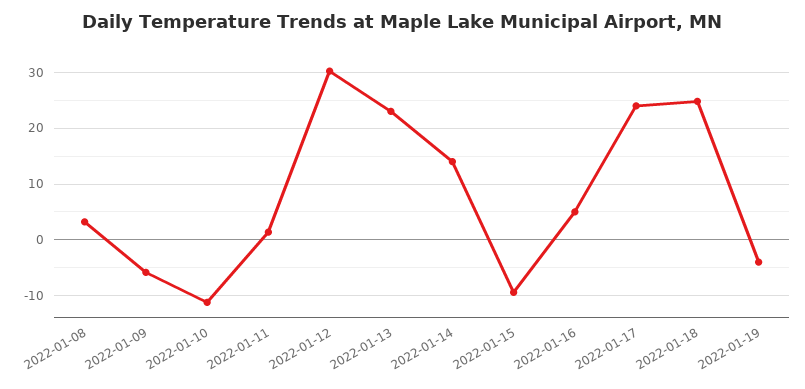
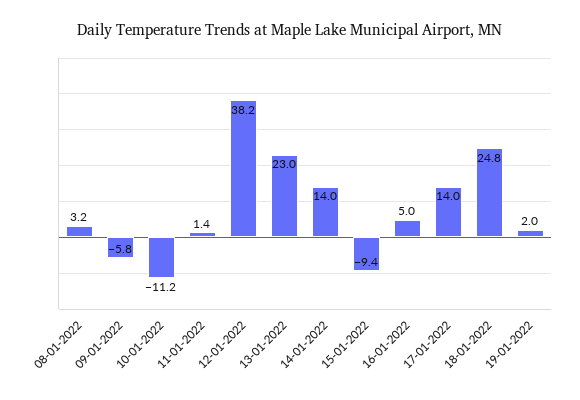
  {
    "2022-01-08": 3.2,
    "2022-01-09": -5.8,
    "2022-01-10": -11.2,
    "2022-01-11": 1.4,
-   "2022-01-12": 30,
+   "2022-01-12": 38.2,
    "2022-01-13": 23,
    "2022-01-14": 14,
    "2022-01-15": -9.4,
    "2022-01-16": 5,
-   "2022-01-17": 24,
+   "2022-01-17": 14,
    "2022-01-18": 24.8,
-   "2022-01-19": -4
+   "2022-01-19": 2
  }

